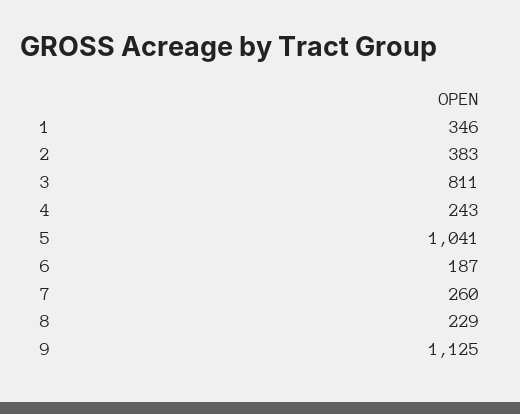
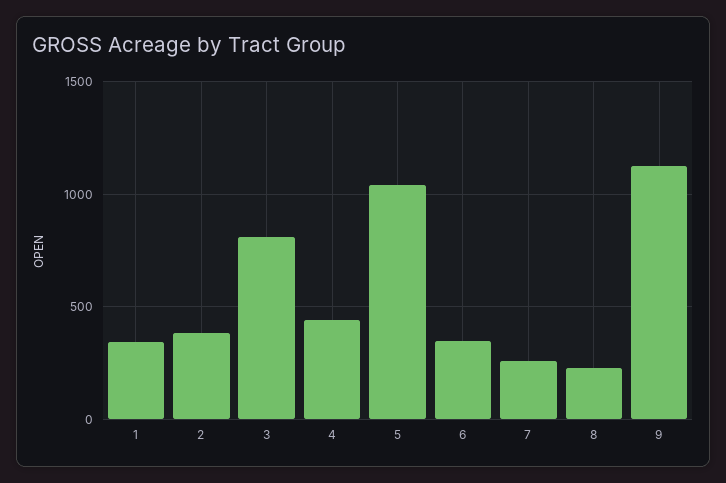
  {
    "1": 346,
    "2": 383,
    "3": 811,
-   "4": 243,
+   "4": 450,
    "5": 1041,
-   "6": 187,
+   "6": 350,
    "7": 260,
    "8": 229,
    "9": 1125
  }

